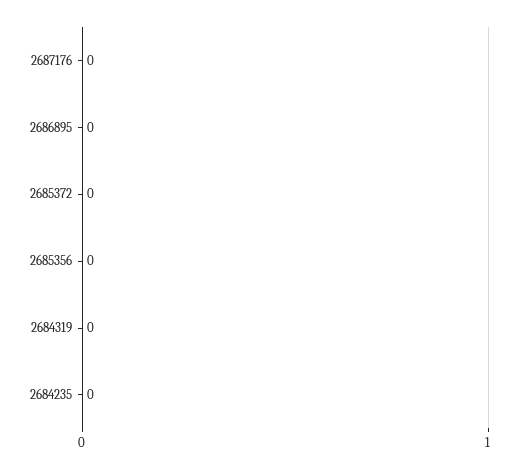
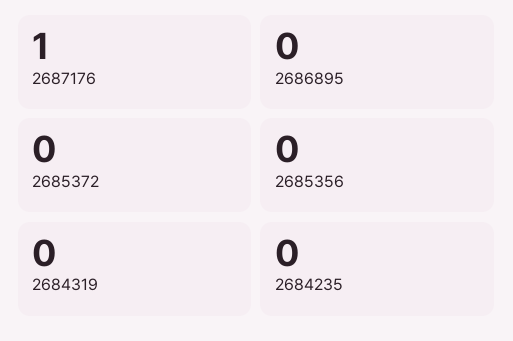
  {
-   "2687176": 0,
+   "2687176": 1,
    "2686895": 0,
    "2685372": 0,
    "2685356": 0,
    "2684319": 0,
    "2684235": 0
  }

